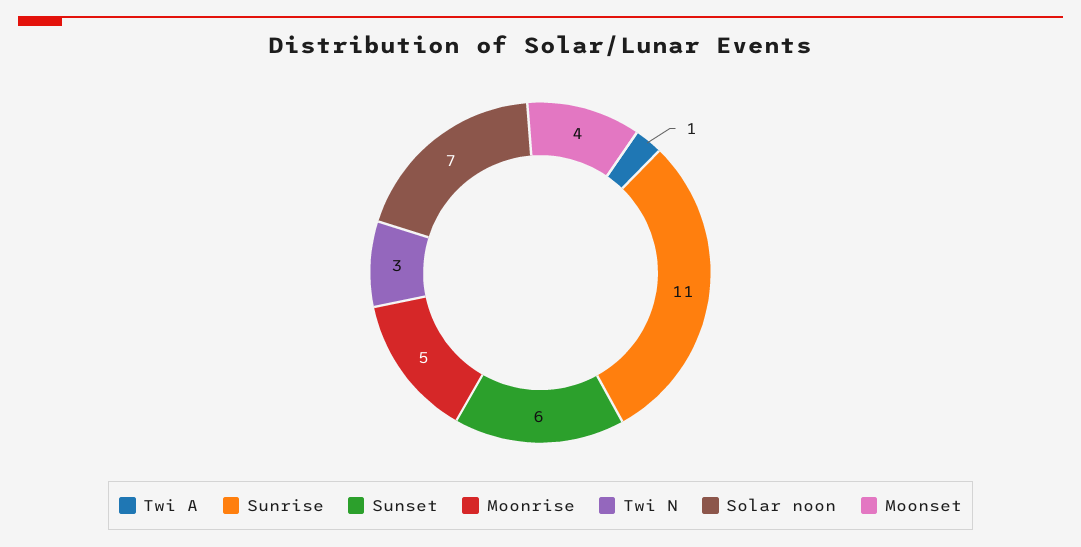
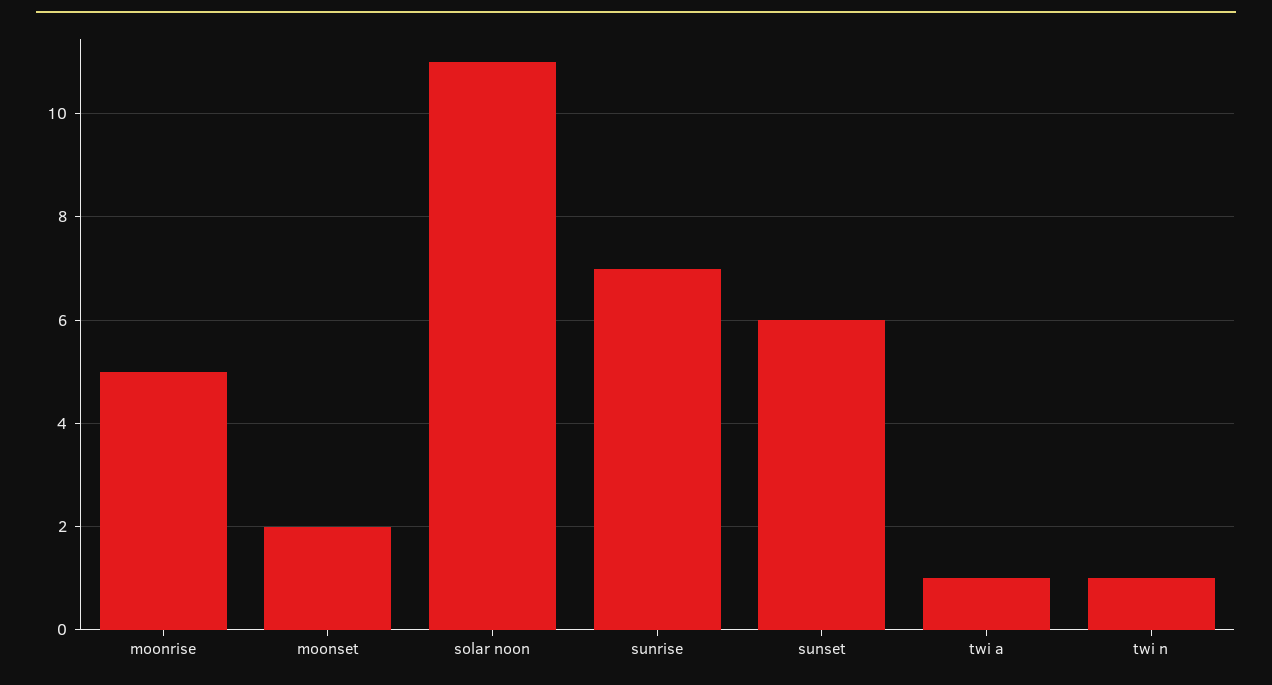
  {
    "Twi A": 1,
-   "Sunrise": 11,
+   "Sunrise": 7,
    "Sunset": 6,
    "Moonrise": 5,
-   "Twi N": 3,
+   "Twi N": 1,
-   "Solar noon": 7,
+   "Solar noon": 11,
-   "Moonset": 4
+   "Moonset": 2
  }

